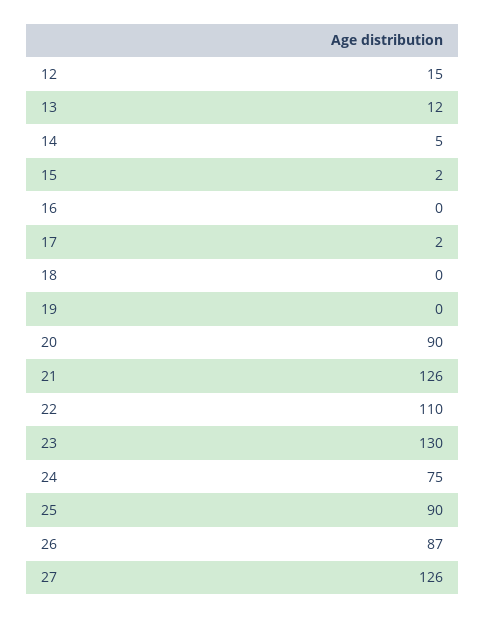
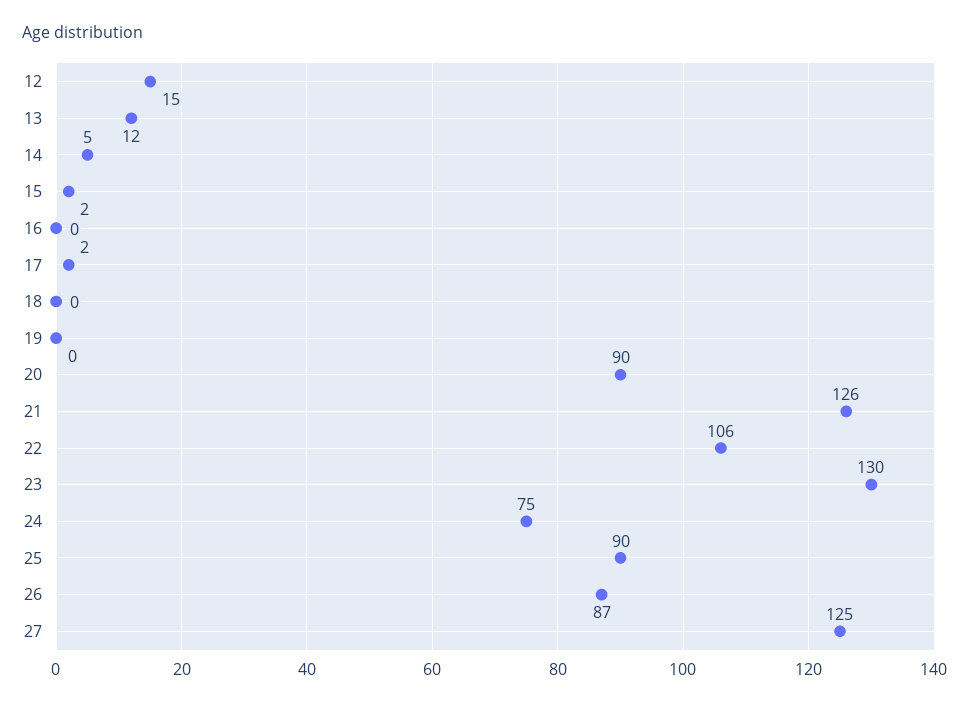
  {
    "12": 15,
    "13": 12,
    "14": 5,
    "15": 2,
    "16": 0,
    "17": 2,
    "18": 0,
    "19": 0,
    "20": 90,
    "21": 126,
-   "22": 110,
+   "22": 106,
    "23": 130,
    "24": 75,
    "25": 90,
    "26": 87,
-   "27": 126
+   "27": 125
  }

